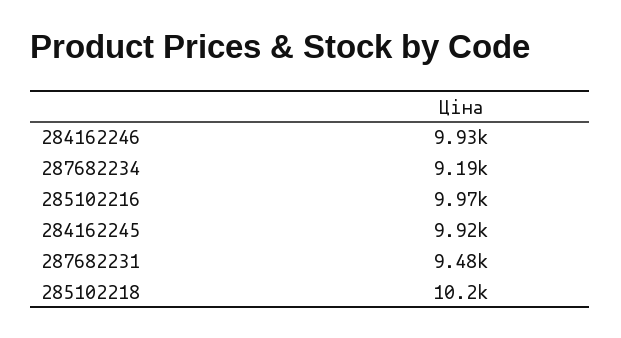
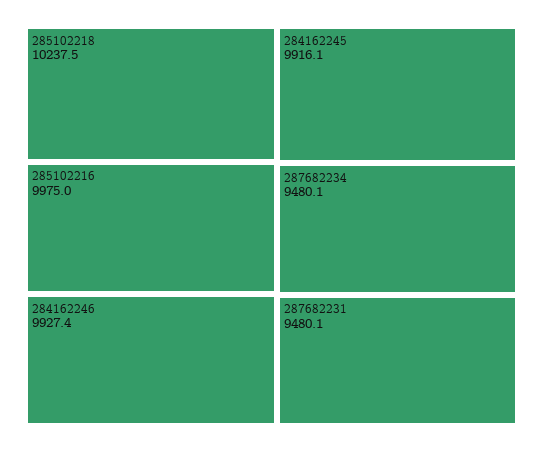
  {
    "284162246": 9927.4,
-   "287682234": 9190,
+   "287682234": 9480.1,
    "285102216": 9975,
    "284162245": 9916.1,
    "287682231": 9480.1,
    "285102218": 10237.5
  }

